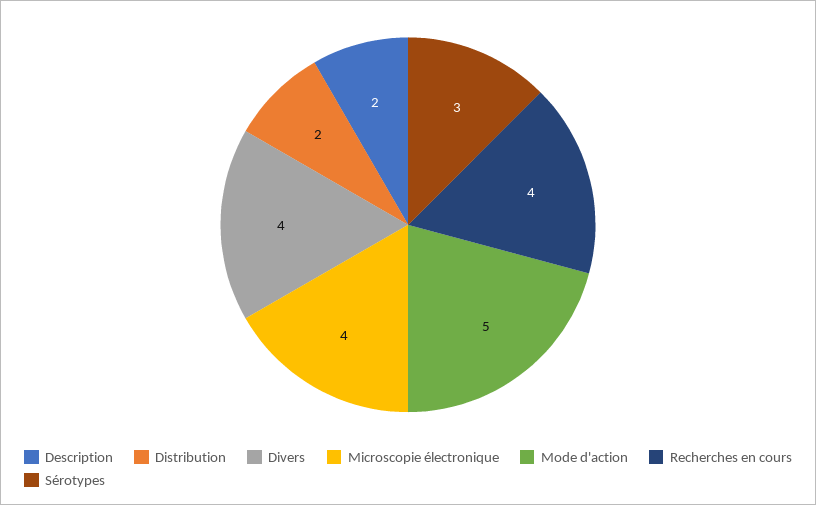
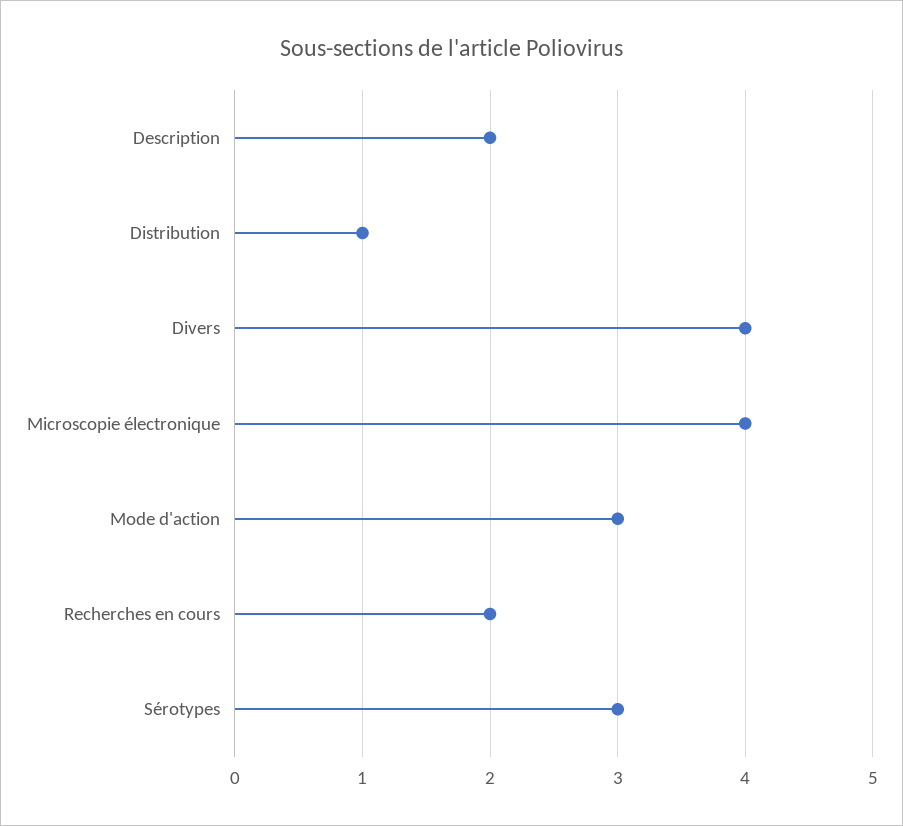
  {
    "Description": 2,
-   "Distribution": 2,
+   "Distribution": 1,
    "Divers": 4,
    "Microscopie électronique": 4,
-   "Mode d'action": 5,
+   "Mode d'action": 3,
-   "Recherches en cours": 4,
+   "Recherches en cours": 2,
    "Sérotypes": 3
  }

